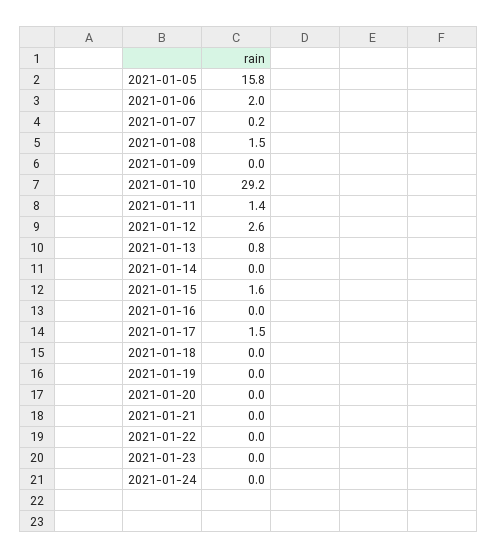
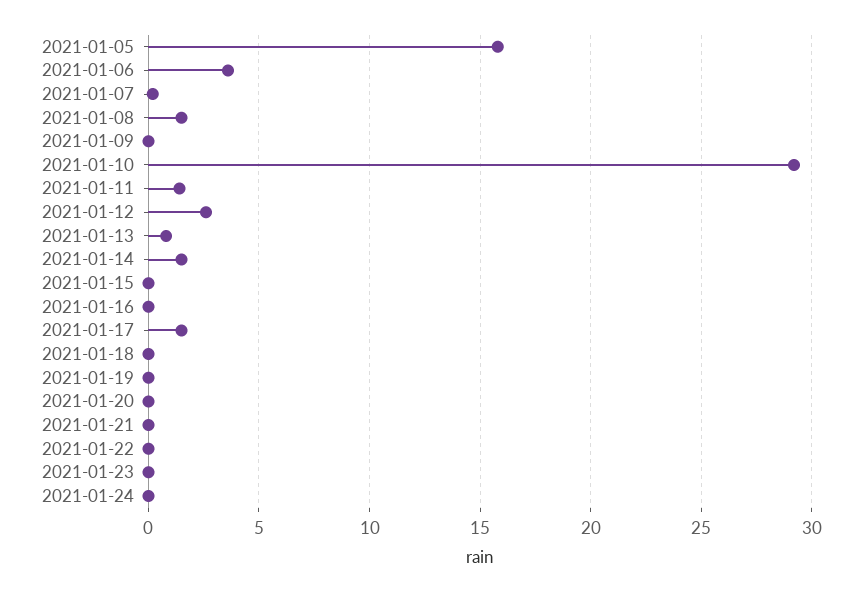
  {
    "2021-01-05": 15.8,
-   "2021-01-06": 2,
+   "2021-01-06": 3.5,
    "2021-01-07": 0.2,
    "2021-01-08": 1.5,
    "2021-01-09": 0,
    "2021-01-10": 29.2,
    "2021-01-11": 1.4,
    "2021-01-12": 2.6,
    "2021-01-13": 0.8,
-   "2021-01-14": 0,
+   "2021-01-14": 1.5,
-   "2021-01-15": 1.6,
+   "2021-01-15": 0,
    "2021-01-16": 0,
    "2021-01-17": 1.5,
    "2021-01-18": 0,
    "2021-01-19": 0,
    "2021-01-20": 0,
    "2021-01-21": 0,
    "2021-01-22": 0,
    "2021-01-23": 0,
    "2021-01-24": 0
  }

